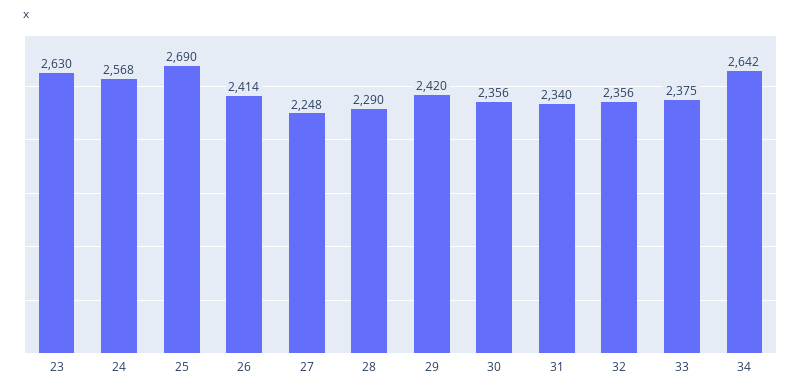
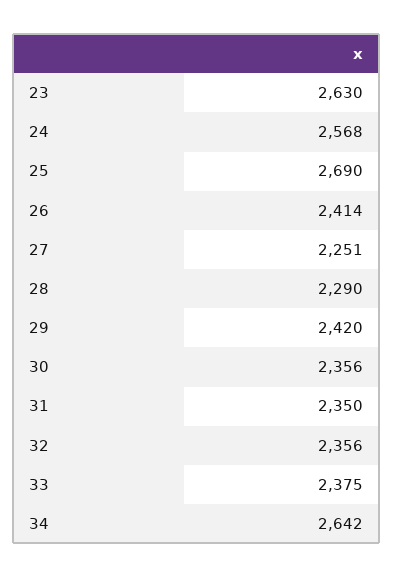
  {
    "23": 2630,
    "24": 2568,
    "25": 2690,
    "26": 2414,
-   "27": 2248,
+   "27": 2251,
    "28": 2290,
    "29": 2420,
    "30": 2356,
-   "31": 2340,
+   "31": 2350,
    "32": 2356,
    "33": 2375,
    "34": 2642
  }

